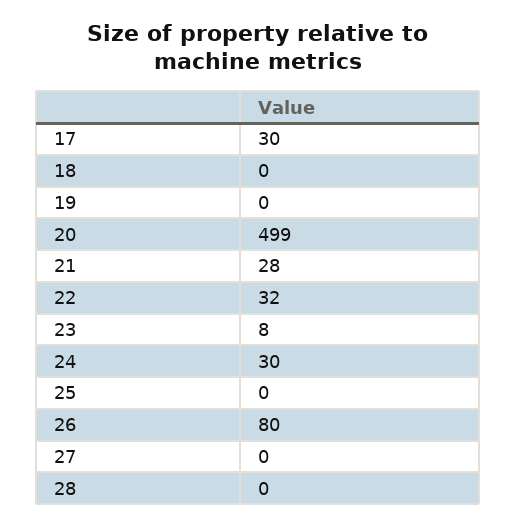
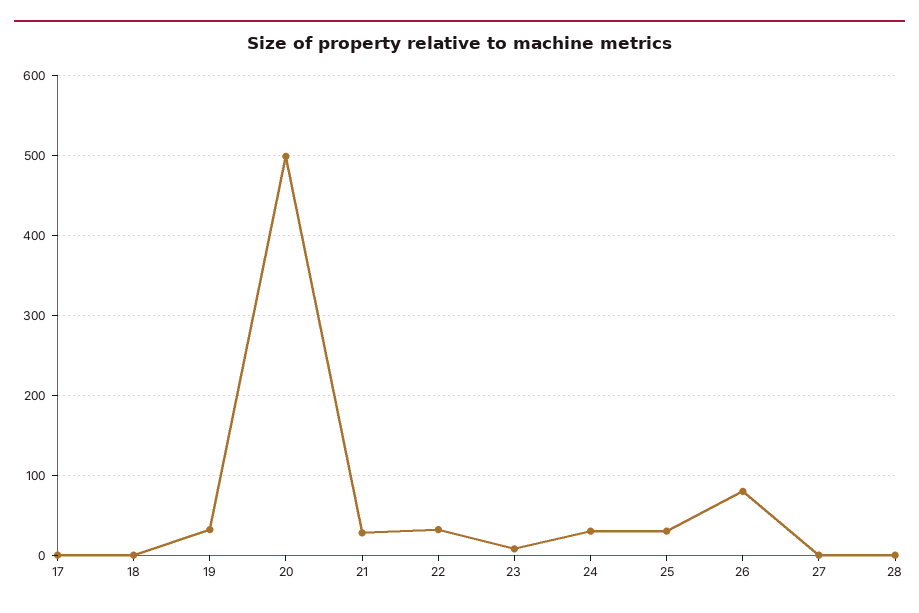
  {
-   "17": 30,
+   "17": 0,
    "18": 0,
-   "19": 0,
+   "19": 30,
    "20": 499,
    "21": 28,
    "22": 32,
    "23": 8,
    "24": 30,
-   "25": 0,
+   "25": 30,
    "26": 80,
    "27": 0,
    "28": 0
  }

